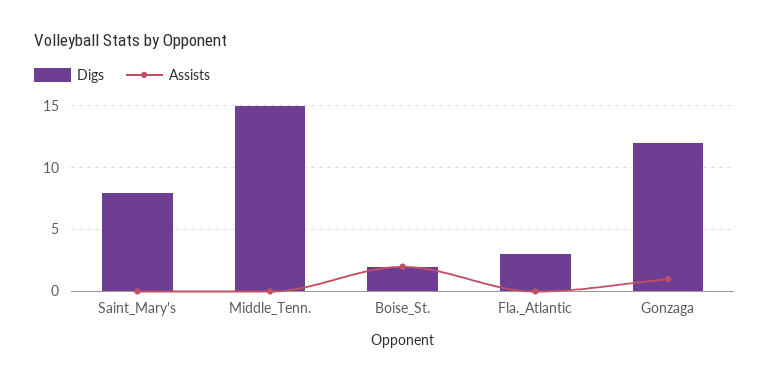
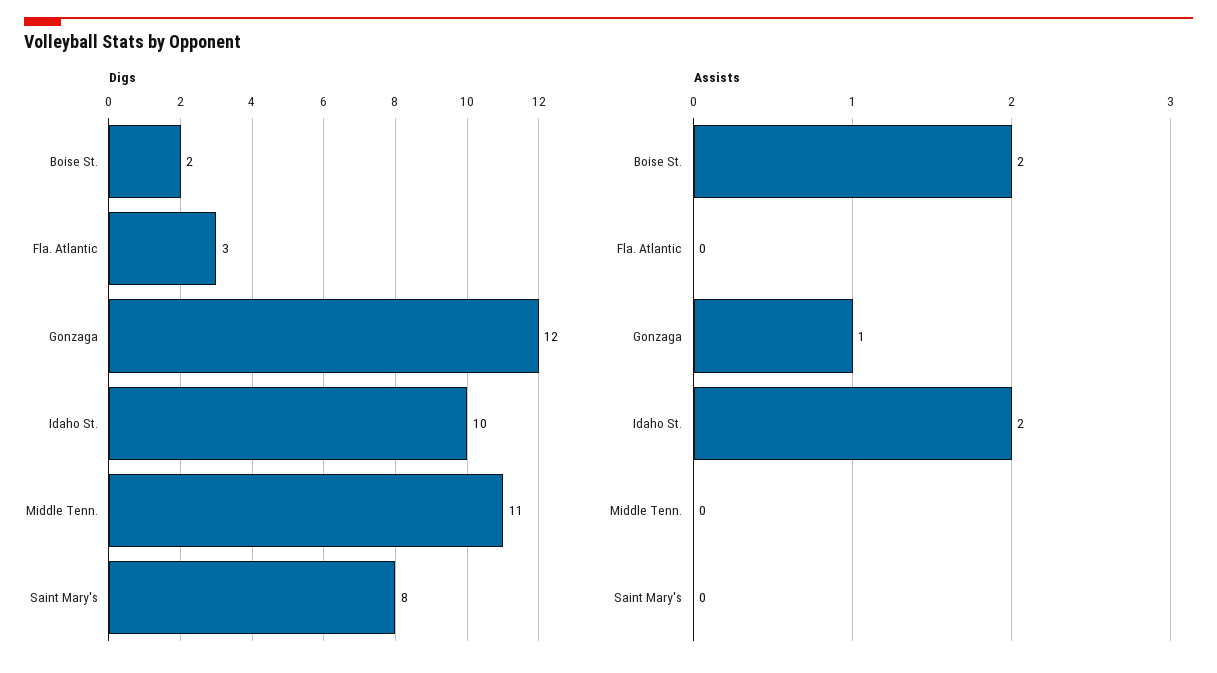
  {
    "Digs": {
      "Saint_Mary's": 8,
-     "Middle_Tenn.": 15,
+     "Middle_Tenn.": 11,
      "Boise_St.": 2,
      "Fla._Atlantic": 3,
-     "Gonzaga": 12
+     "Gonzaga": 12,
+     "Idaho St.": 10
    },
    "Assists": {
      "Saint_Mary's": 0,
      "Middle_Tenn.": 0,
      "Boise_St.": 2,
      "Fla._Atlantic": 0,
-     "Gonzaga": 1
+     "Gonzaga": 1,
+     "Idaho St.": 2
    }
  }

